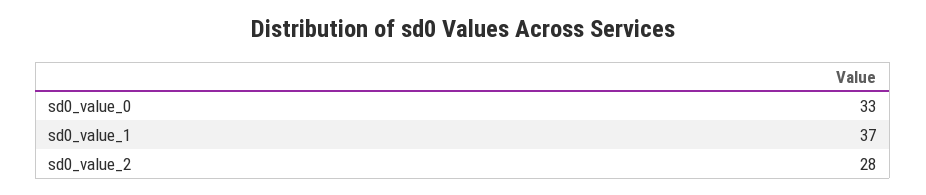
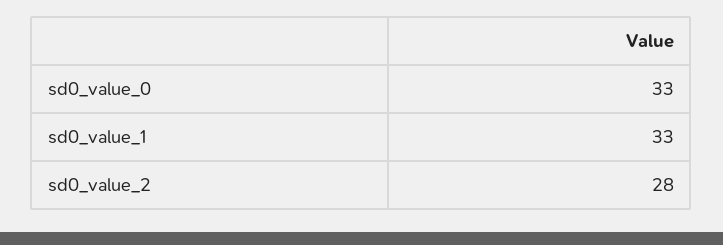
  {
    "sd0_value_0": 33,
-   "sd0_value_1": 37,
+   "sd0_value_1": 33,
    "sd0_value_2": 28
  }

